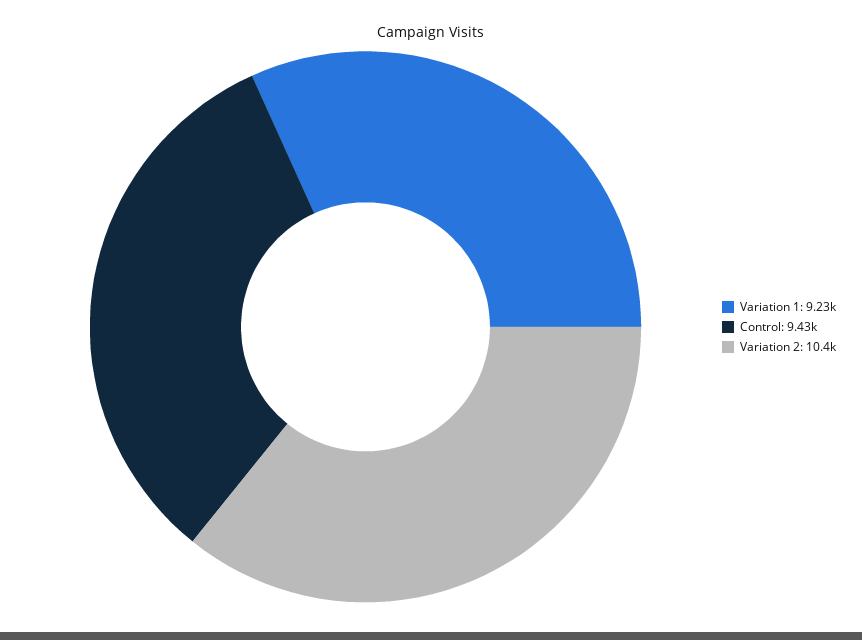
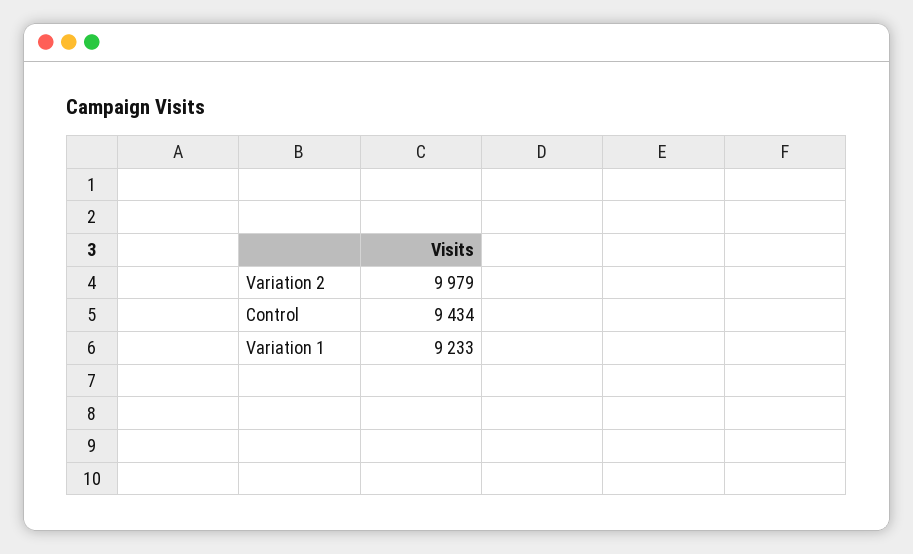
  {
    "Variation 1": 9233,
    "Control": 9434,
-   "Variation 2": 10400
+   "Variation 2": 9979
  }

